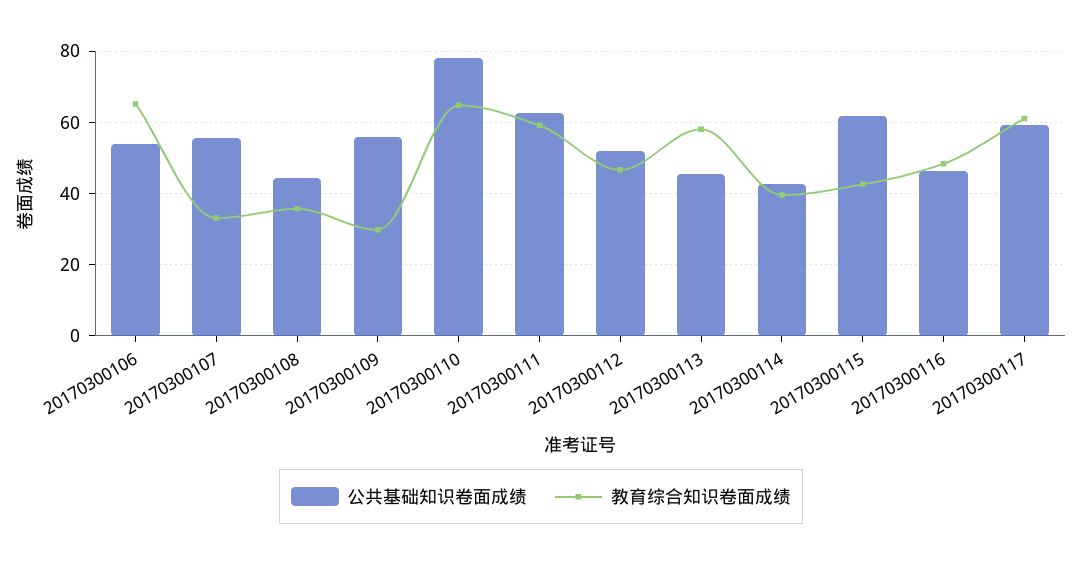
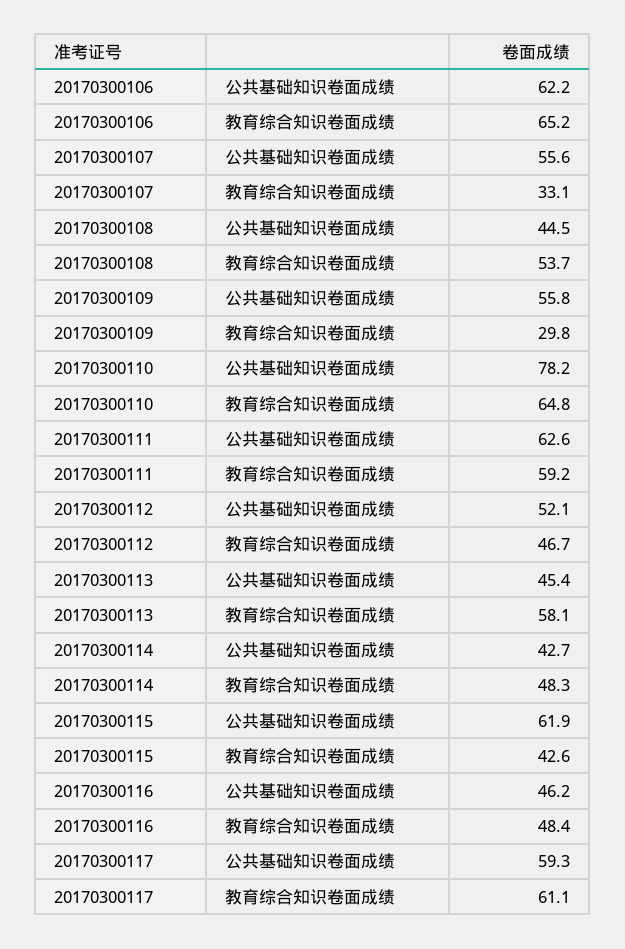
  {
    "公共基础知识卷面成绩": {
-     "20170300106": 54,
+     "20170300106": 62.2,
      "20170300107": 55.6,
      "20170300108": 44.5,
      "20170300109": 55.8,
      "20170300110": 78.2,
      "20170300111": 62.6,
      "20170300112": 52.1,
      "20170300113": 45.4,
      "20170300114": 42.7,
      "20170300115": 61.9,
      "20170300116": 46.2,
      "20170300117": 59.3
    },
    "教育综合知识卷面成绩": {
      "20170300106": 65.2,
      "20170300107": 33.1,
-     "20170300108": 36,
+     "20170300108": 53.7,
      "20170300109": 29.8,
      "20170300110": 64.8,
      "20170300111": 59.2,
      "20170300112": 46.7,
      "20170300113": 58.1,
-     "20170300114": 40,
+     "20170300114": 48.3,
      "20170300115": 42.6,
      "20170300116": 48.4,
      "20170300117": 61.1
    }
  }

